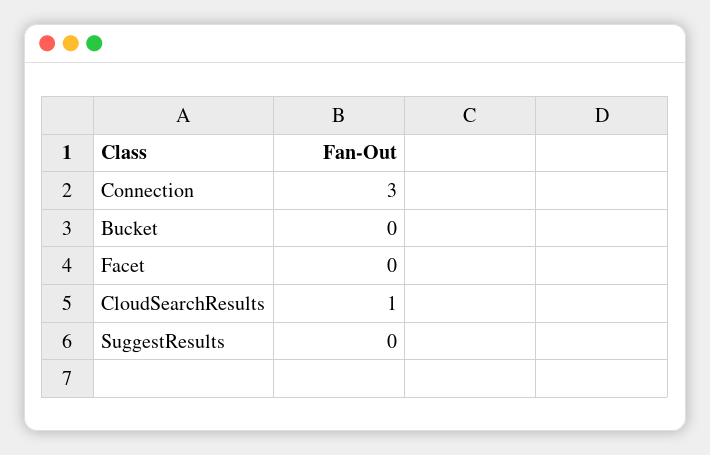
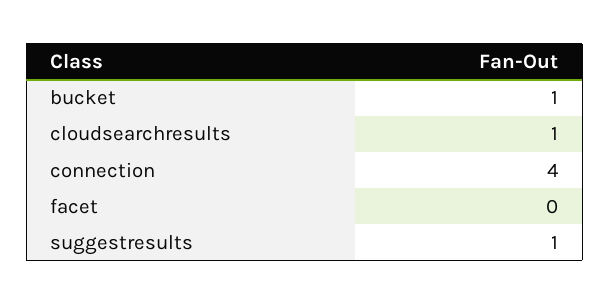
  {
-   "Connection": 3,
+   "Connection": 4,
-   "Bucket": 0,
+   "Bucket": 1,
    "Facet": 0,
    "CloudSearchResults": 1,
-   "SuggestResults": 0
+   "SuggestResults": 1
  }

